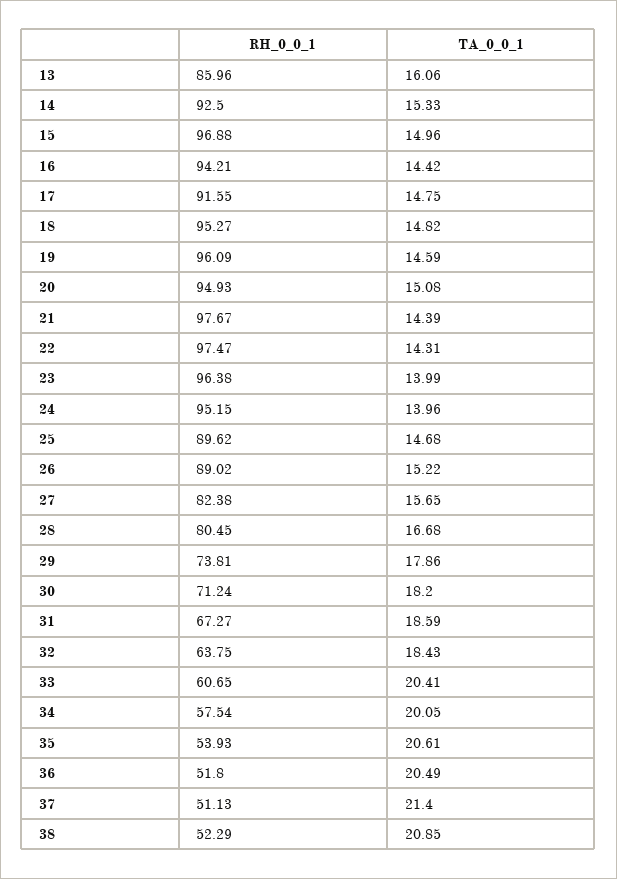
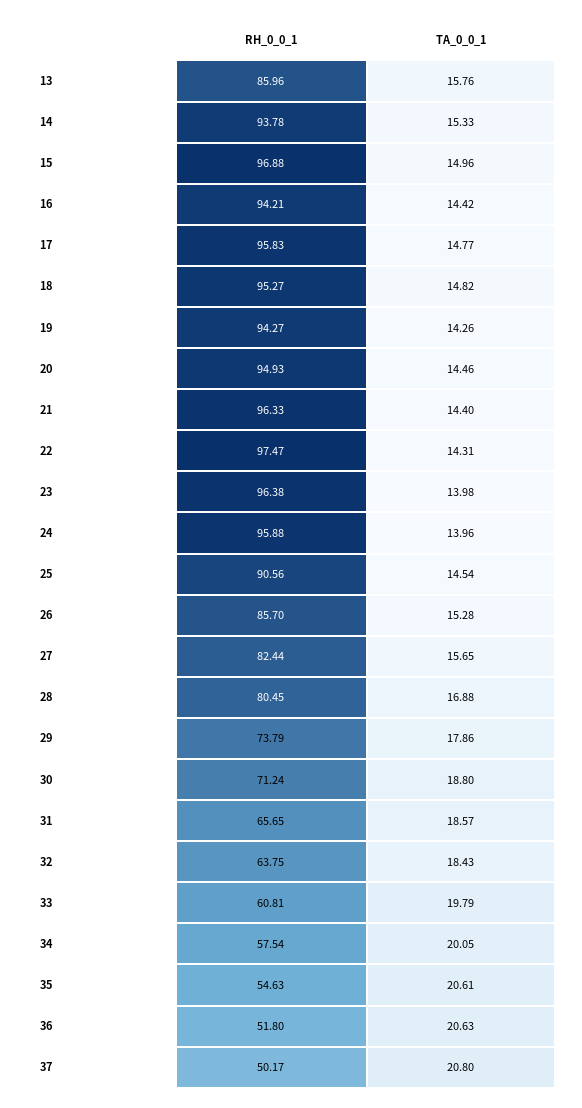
  {
    "RH_0_0_1": {
      "13": 85.96,
-     "14": 92.5,
+     "14": 93.78,
      "15": 96.88,
      "16": 94.21,
-     "17": 91.55,
+     "17": 95.83,
      "18": 95.27,
-     "19": 96.09,
+     "19": 94.27,
      "20": 94.93,
-     "21": 97.67,
+     "21": 96.33,
      "22": 97.47,
      "23": 96.38,
-     "24": 95.15,
+     "24": 95.88,
-     "25": 89.62,
+     "25": 90.56,
-     "26": 89.02,
+     "26": 85.7,
-     "27": 82.38,
+     "27": 82.44,
      "28": 80.45,
-     "29": 73.81,
+     "29": 73.79,
      "30": 71.24,
-     "31": 67.27,
+     "31": 65.65,
      "32": 63.75,
-     "33": 60.65,
+     "33": 60.81,
      "34": 57.54,
-     "35": 53.93,
+     "35": 54.63,
      "36": 51.8,
-     "37": 51.13,
+     "37": 50.17
-     "38": 52.29
    },
    "TA_0_0_1": {
-     "13": 16.06,
+     "13": 15.76,
      "14": 15.33,
      "15": 14.96,
      "16": 14.42,
-     "17": 14.75,
+     "17": 14.77,
      "18": 14.82,
-     "19": 14.59,
+     "19": 14.26,
-     "20": 15.08,
+     "20": 14.46,
-     "21": 14.39,
+     "21": 14.4,
      "22": 14.31,
-     "23": 13.99,
+     "23": 13.98,
      "24": 13.96,
-     "25": 14.68,
+     "25": 14.54,
-     "26": 15.22,
+     "26": 15.28,
      "27": 15.65,
-     "28": 16.68,
+     "28": 16.88,
      "29": 17.86,
-     "30": 18.2,
+     "30": 18.8,
-     "31": 18.59,
+     "31": 18.57,
      "32": 18.43,
-     "33": 20.41,
+     "33": 19.79,
      "34": 20.05,
      "35": 20.61,
-     "36": 20.49,
+     "36": 20.63,
-     "37": 21.4,
+     "37": 20.8
-     "38": 20.85
    }
  }

